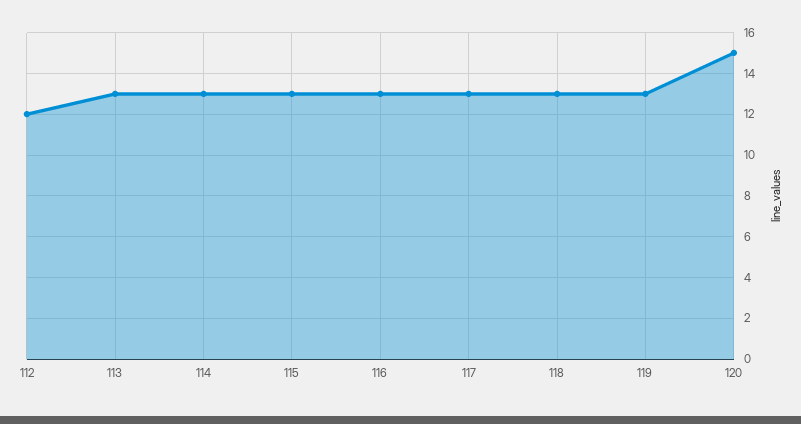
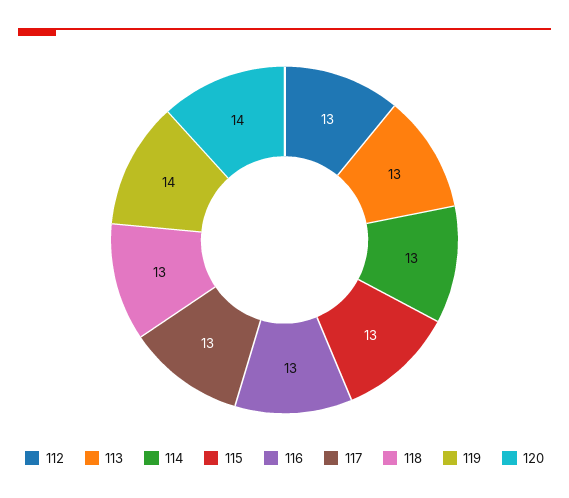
  {
-   "112": 12,
+   "112": 13,
    "113": 13,
    "114": 13,
    "115": 13,
    "116": 13,
    "117": 13,
    "118": 13,
-   "119": 13,
+   "119": 14,
-   "120": 15
+   "120": 14
  }

